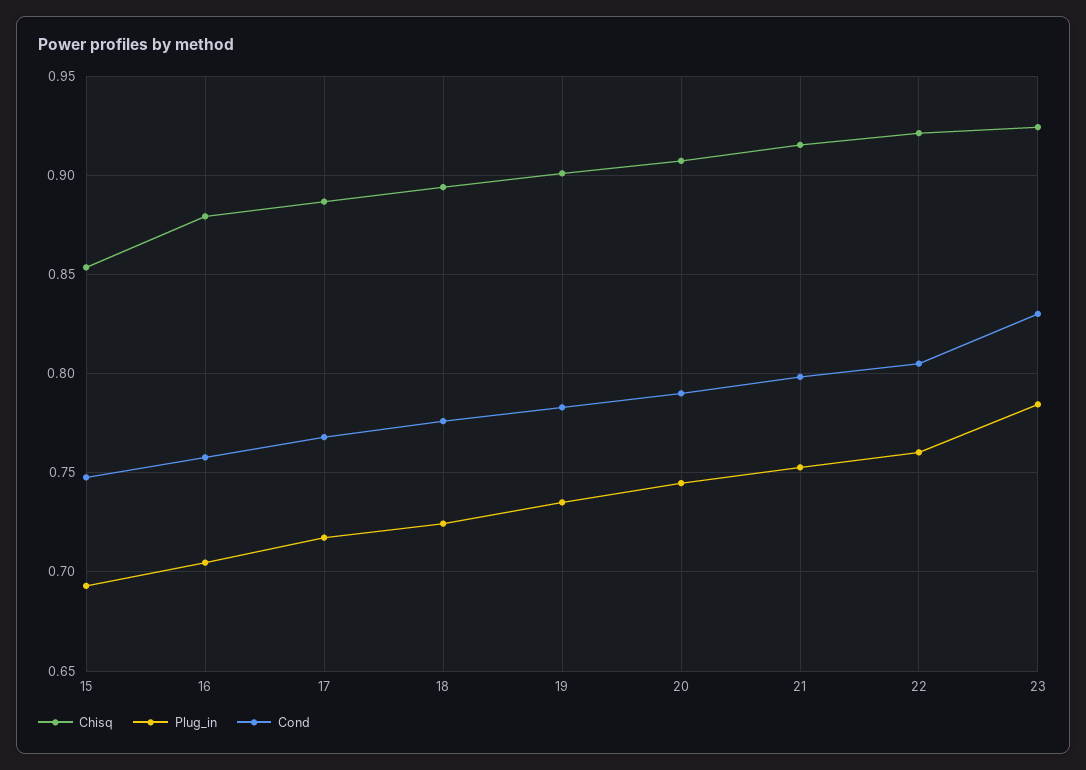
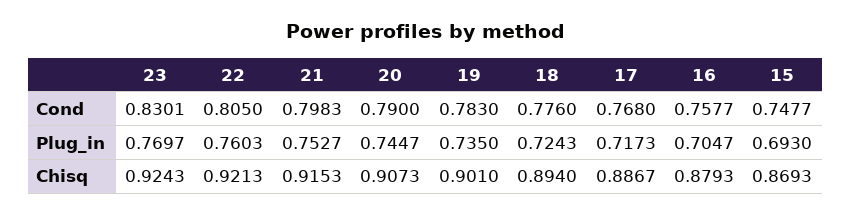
  {
    "Chisq": {
-     "15": 0.855,
+     "15": 0.8693,
      "16": 0.8793,
      "17": 0.8867,
      "18": 0.894,
      "19": 0.901,
      "20": 0.9073,
      "21": 0.9153,
      "22": 0.9213,
      "23": 0.9243
    },
    "Plug_in": {
      "15": 0.693,
      "16": 0.7047,
      "17": 0.7173,
      "18": 0.7243,
      "19": 0.735,
      "20": 0.7447,
      "21": 0.7527,
      "22": 0.7603,
-     "23": 0.785
+     "23": 0.7697
    },
    "Cond": {
      "15": 0.7477,
      "16": 0.7577,
      "17": 0.768,
      "18": 0.776,
      "19": 0.783,
      "20": 0.79,
      "21": 0.7983,
      "22": 0.805,
      "23": 0.8301
    }
  }

